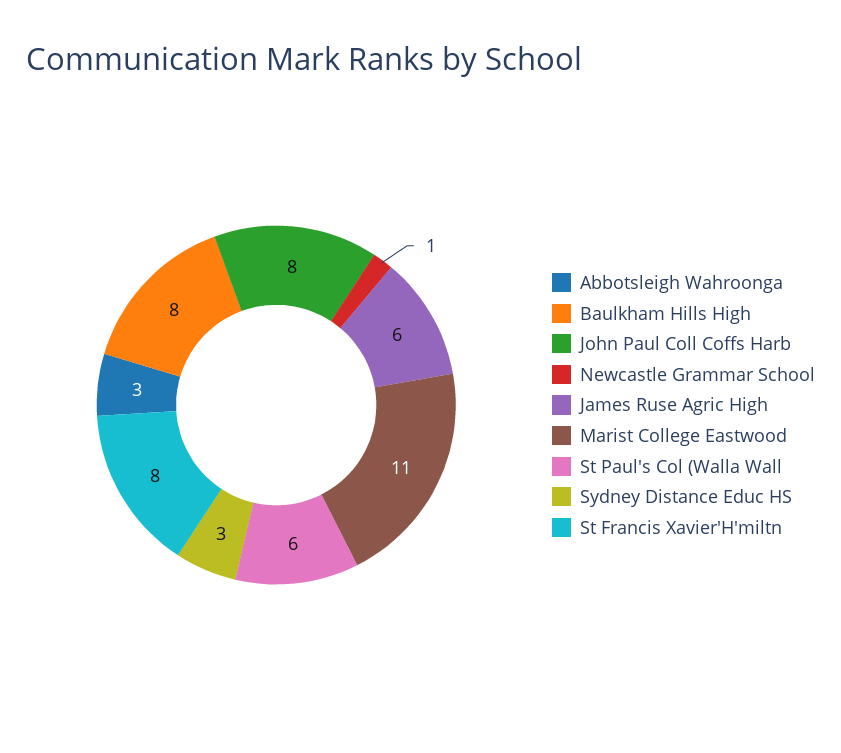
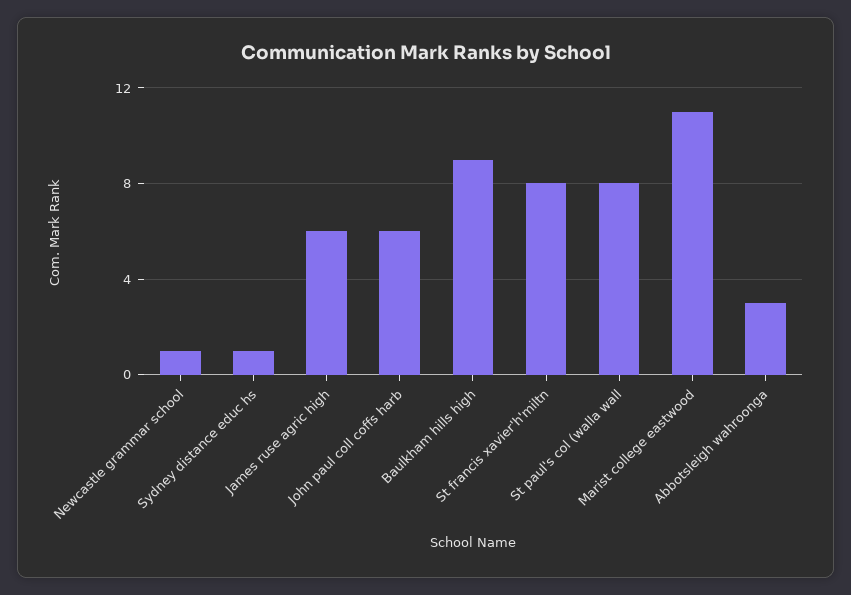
  {
    "Abbotsleigh Wahroonga": 3,
-   "Baulkham Hills High": 8,
+   "Baulkham Hills High": 9,
-   "John Paul Coll Coffs Harb": 8,
+   "John Paul Coll Coffs Harb": 6,
    "Newcastle Grammar School": 1,
    "James Ruse Agric High": 6,
    "Marist College Eastwood": 11,
-   "St Paul's Col (Walla Wall": 6,
+   "St Paul's Col (Walla Wall": 8,
-   "Sydney Distance Educ HS": 3,
+   "Sydney Distance Educ HS": 1,
    "St Francis Xavier'H'miltn": 8
  }

